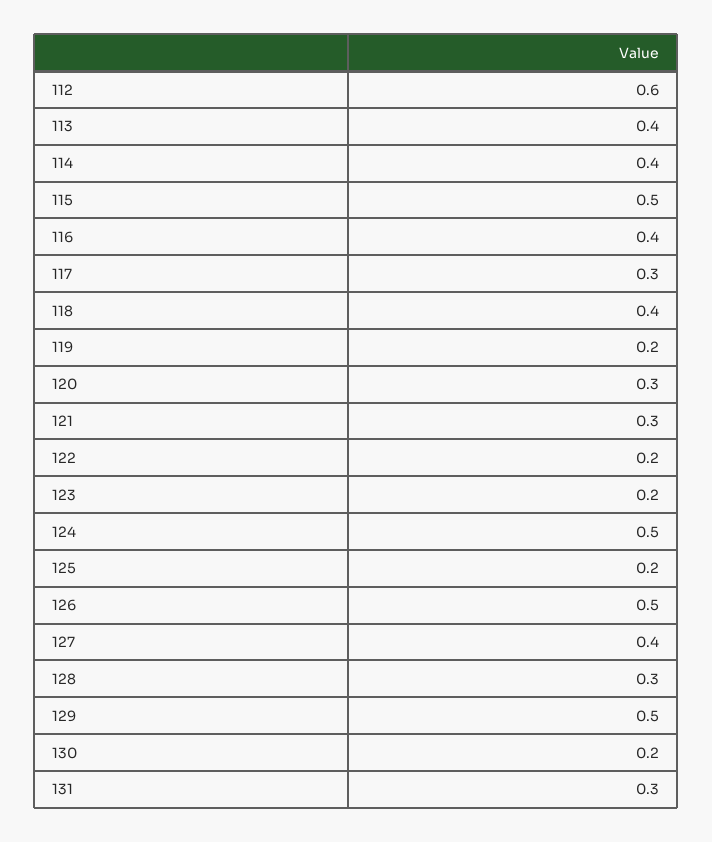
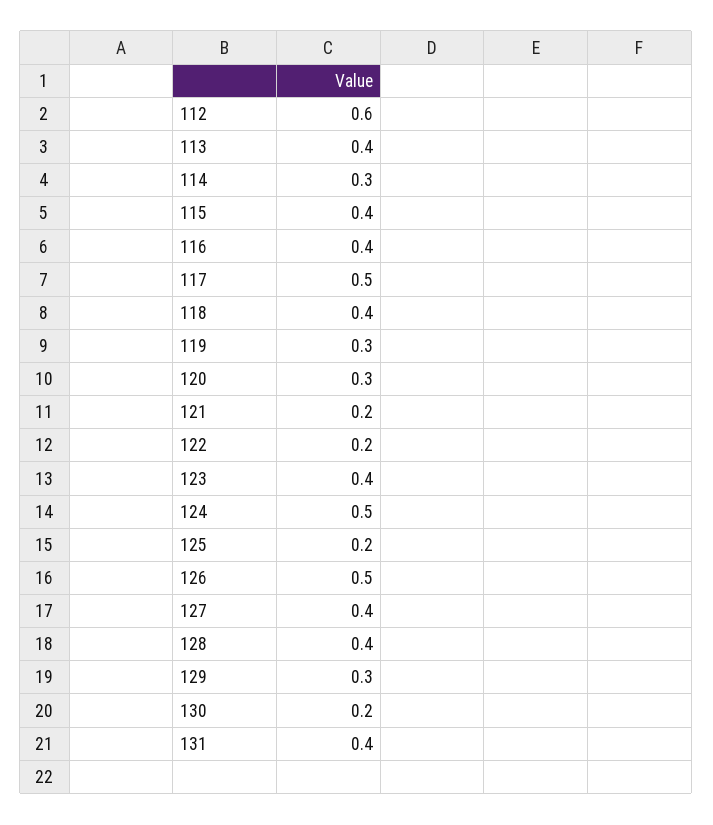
  {
    "112": 0.6,
    "113": 0.4,
-   "114": 0.4,
+   "114": 0.3,
-   "115": 0.5,
+   "115": 0.4,
    "116": 0.4,
-   "117": 0.3,
+   "117": 0.5,
    "118": 0.4,
-   "119": 0.2,
+   "119": 0.3,
    "120": 0.3,
-   "121": 0.3,
+   "121": 0.2,
    "122": 0.2,
-   "123": 0.2,
+   "123": 0.4,
    "124": 0.5,
    "125": 0.2,
    "126": 0.5,
    "127": 0.4,
-   "128": 0.3,
+   "128": 0.4,
-   "129": 0.5,
+   "129": 0.3,
    "130": 0.2,
-   "131": 0.3
+   "131": 0.4
  }

